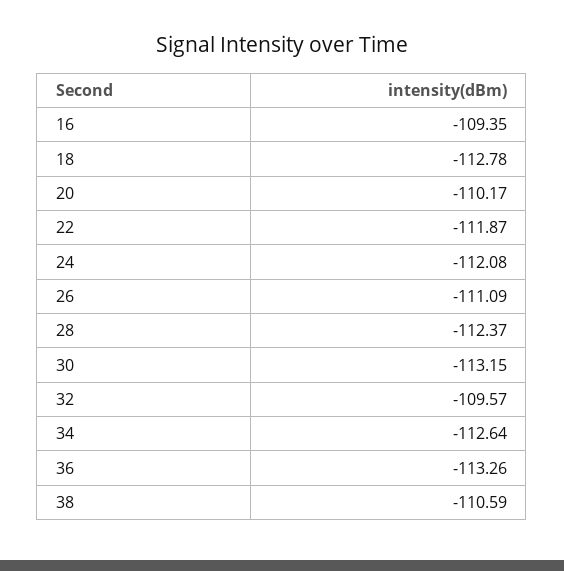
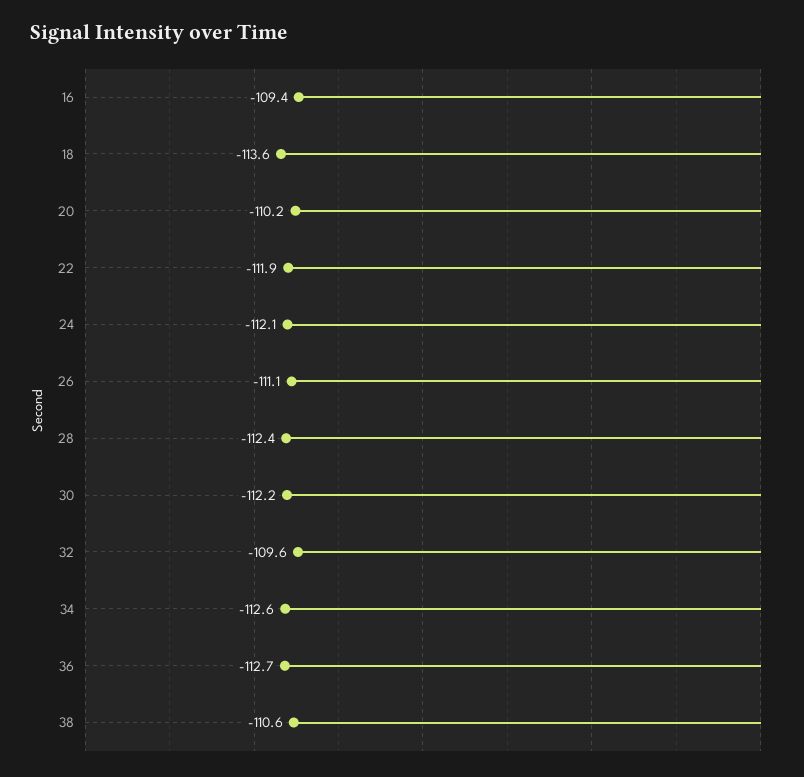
  {
    "16": -109.35,
-   "18": -112.78,
+   "18": -113.6,
    "20": -110.17,
    "22": -111.87,
    "24": -112.08,
    "26": -111.09,
    "28": -112.37,
-   "30": -113.15,
+   "30": -112.2,
    "32": -109.57,
    "34": -112.64,
-   "36": -113.26,
+   "36": -112.7,
    "38": -110.59
  }

